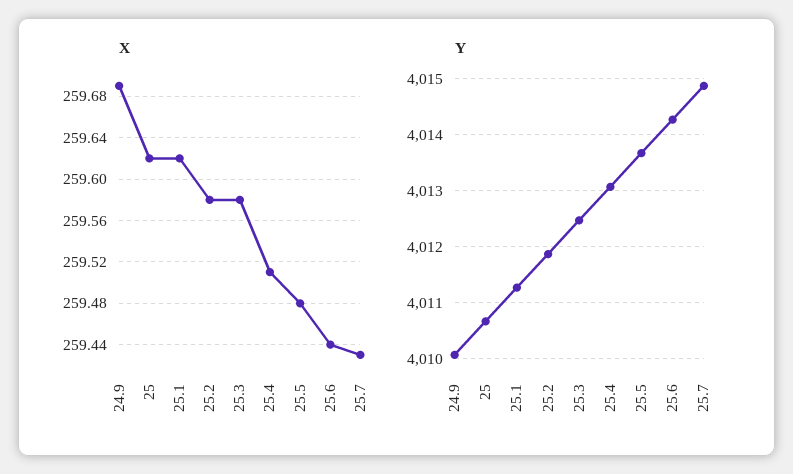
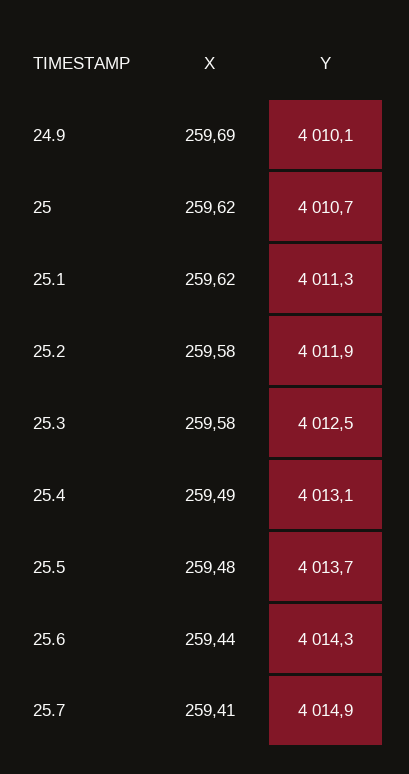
  {
    "X": {
      "24.9": 259.69,
      "25": 259.62,
      "25.1": 259.62,
      "25.2": 259.58,
      "25.3": 259.58,
-     "25.4": 259.51,
+     "25.4": 259.49,
      "25.5": 259.48,
      "25.6": 259.44,
-     "25.7": 259.43
+     "25.7": 259.41
    },
    "Y": {
      "24.9": 4010.1,
      "25": 4010.7,
      "25.1": 4011.3,
      "25.2": 4011.9,
      "25.3": 4012.5,
      "25.4": 4013.1,
      "25.5": 4013.7,
      "25.6": 4014.3,
      "25.7": 4014.9
    }
  }

